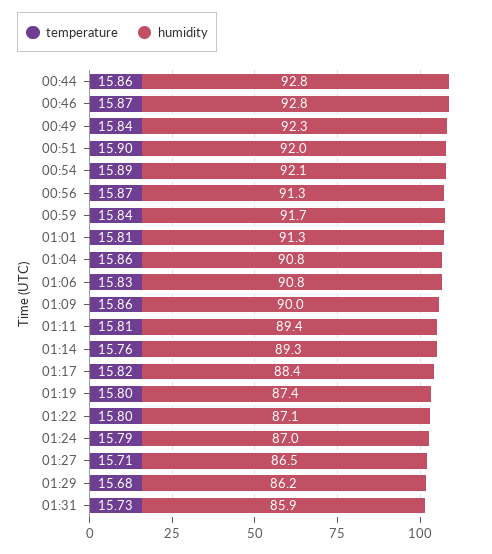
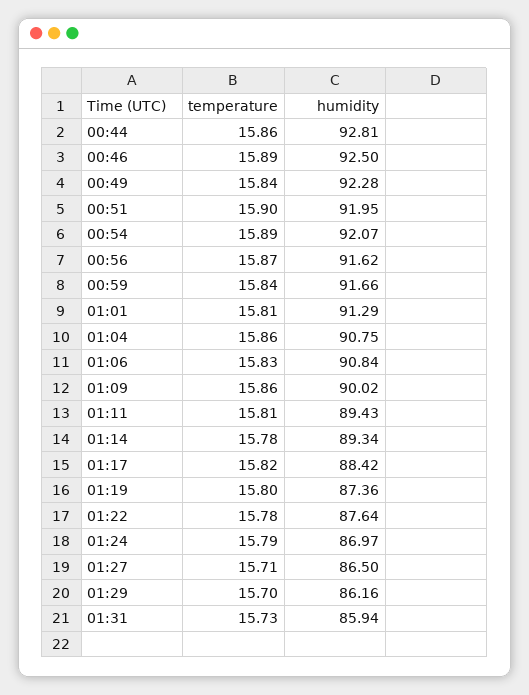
  {
    "temperature": {
      "00:44": 15.86,
-     "00:46": 15.87,
+     "00:46": 15.89,
      "00:49": 15.84,
      "00:51": 15.9,
      "00:54": 15.89,
      "00:56": 15.87,
      "00:59": 15.84,
      "01:01": 15.81,
      "01:04": 15.86,
      "01:06": 15.83,
      "01:09": 15.86,
      "01:11": 15.81,
-     "01:14": 15.76,
+     "01:14": 15.78,
      "01:17": 15.82,
      "01:19": 15.8,
-     "01:22": 15.8,
+     "01:22": 15.78,
      "01:24": 15.79,
      "01:27": 15.71,
-     "01:29": 15.68,
+     "01:29": 15.7,
      "01:31": 15.73
    },
    "humidity": {
      "00:44": 92.81,
-     "00:46": 92.8,
+     "00:46": 92.5,
      "00:49": 92.28,
      "00:51": 91.95,
      "00:54": 92.07,
-     "00:56": 91.3,
+     "00:56": 91.62,
      "00:59": 91.66,
      "01:01": 91.29,
      "01:04": 90.75,
      "01:06": 90.84,
      "01:09": 90.02,
      "01:11": 89.43,
      "01:14": 89.34,
      "01:17": 88.42,
      "01:19": 87.36,
-     "01:22": 87.1,
+     "01:22": 87.64,
      "01:24": 86.97,
      "01:27": 86.5,
      "01:29": 86.16,
      "01:31": 85.94
    }
  }

